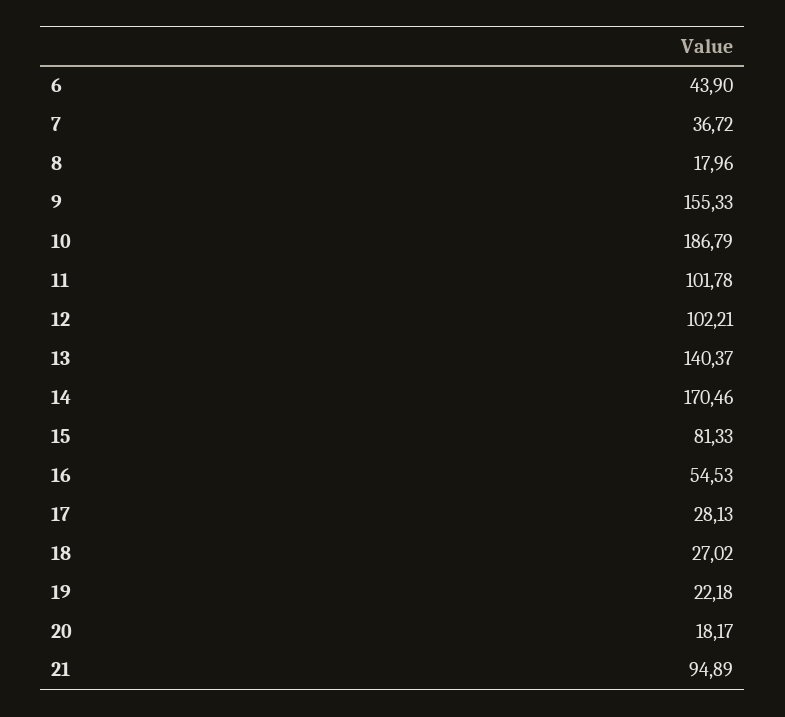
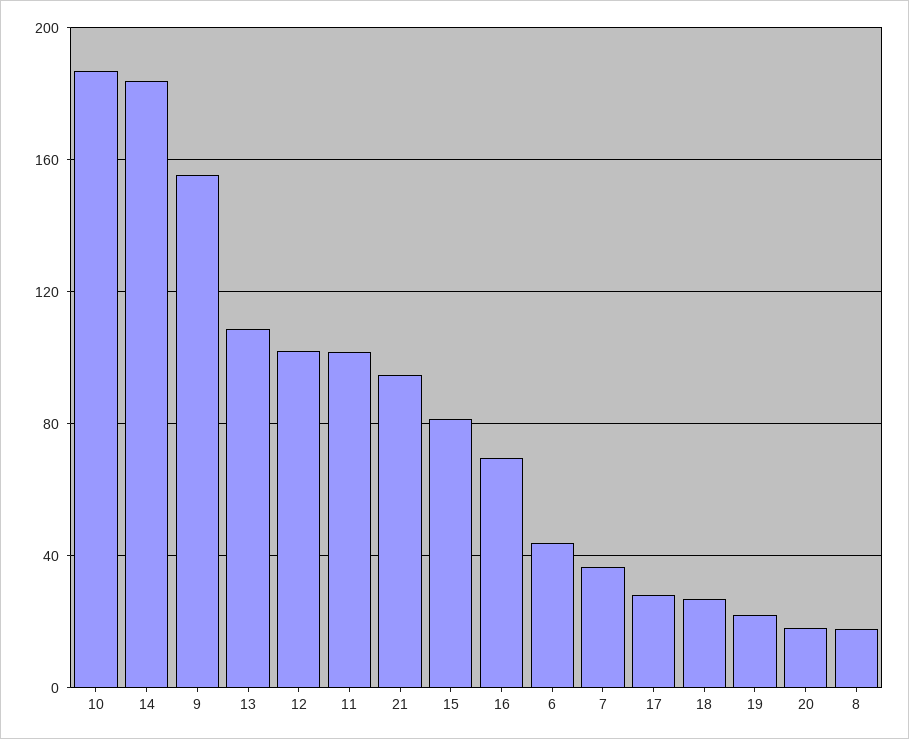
  {
    "6": 43.9,
    "7": 36.72,
    "8": 17.96,
    "9": 155.33,
    "10": 186.79,
    "11": 101.78,
    "12": 102.21,
-   "13": 140.37,
+   "13": 110,
-   "14": 170.46,
+   "14": 185,
    "15": 81.33,
-   "16": 54.53,
+   "16": 70,
    "17": 28.13,
    "18": 27.02,
    "19": 22.18,
    "20": 18.17,
    "21": 94.89
  }

